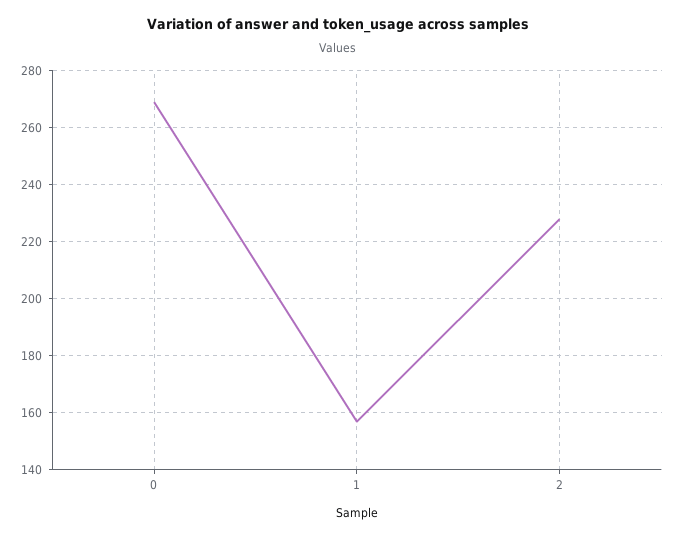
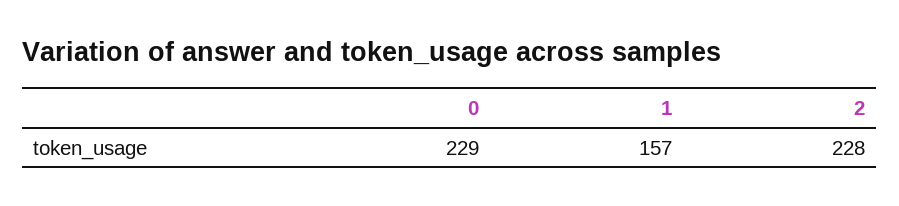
  {
-   "0": 270,
+   "0": 229,
    "1": 157,
    "2": 228
  }

